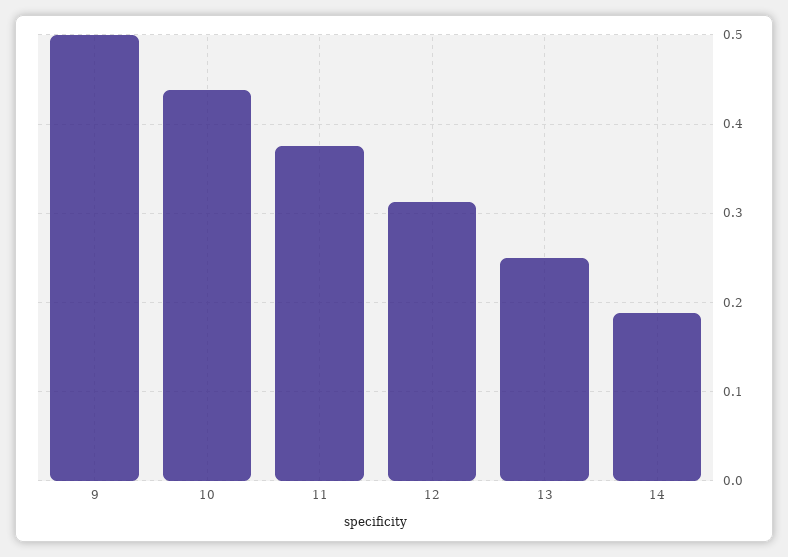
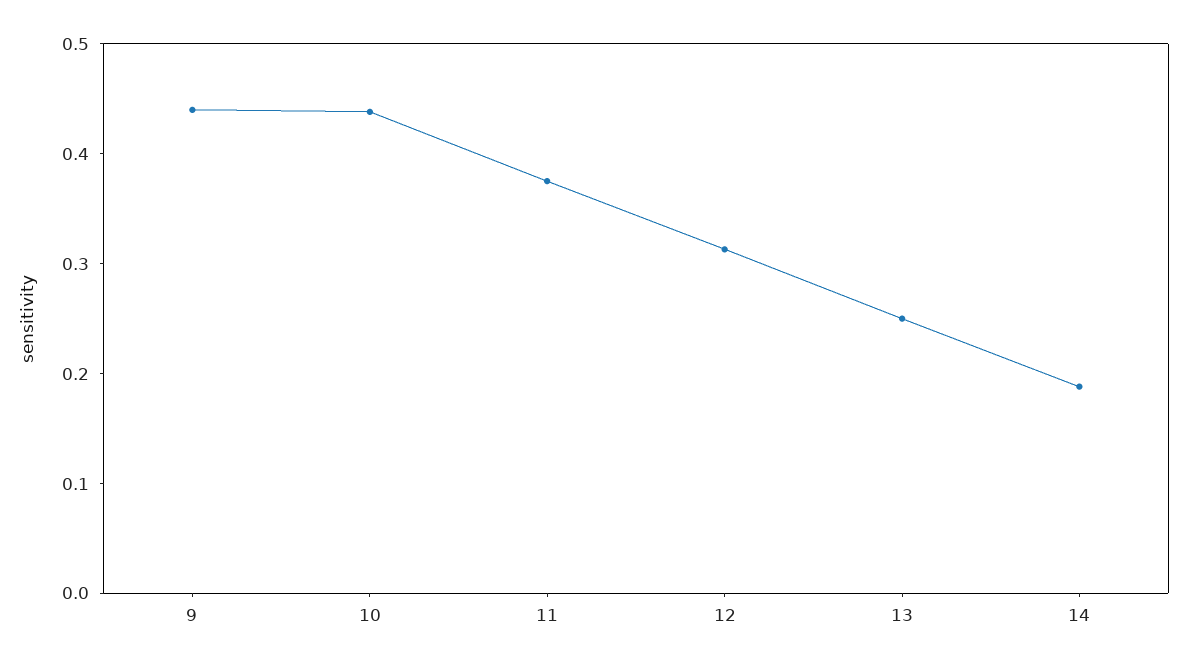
  {
-   "9": 0.5,
+   "9": 0.44,
    "10": 0.44,
    "11": 0.38,
    "12": 0.31,
    "13": 0.25,
    "14": 0.19
  }

